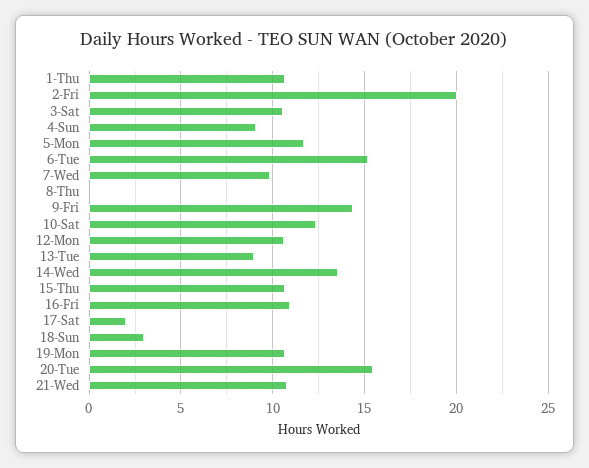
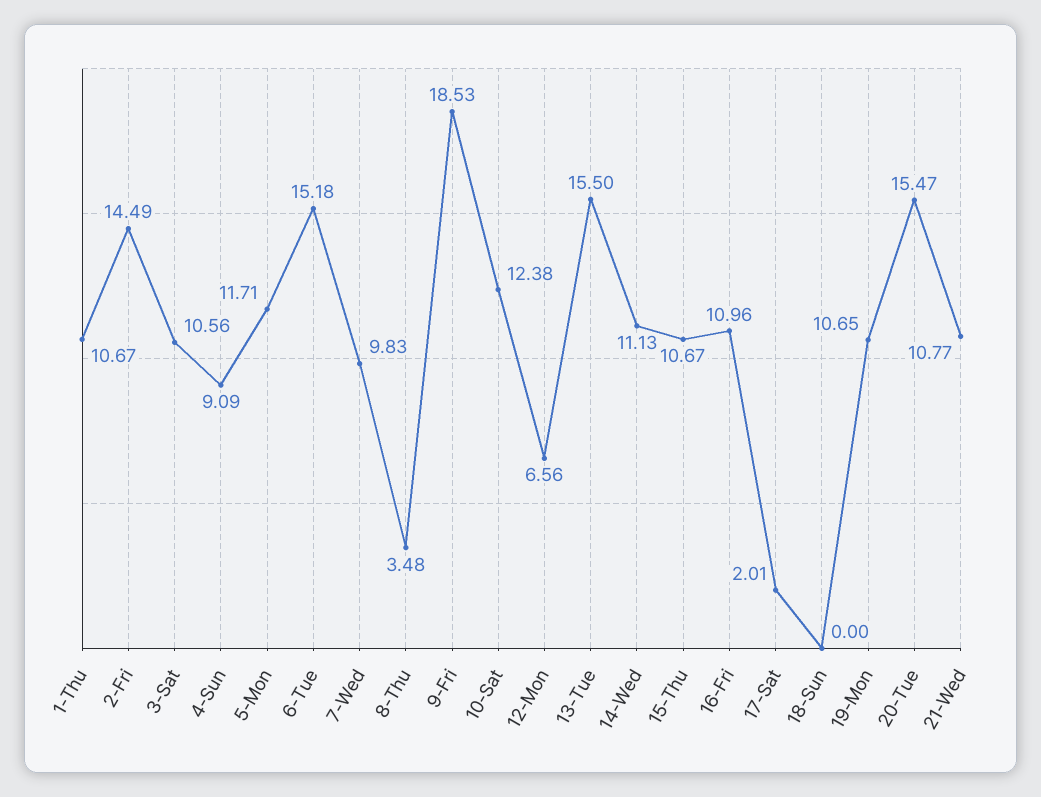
  {
    "1-Thu": 10.67,
-   "2-Fri": 20,
+   "2-Fri": 14.49,
    "3-Sat": 10.56,
    "4-Sun": 9.09,
    "5-Mon": 11.71,
    "6-Tue": 15.18,
    "7-Wed": 9.83,
-   "8-Thu": 0,
+   "8-Thu": 3.48,
-   "9-Fri": 14.5,
+   "9-Fri": 18.53,
    "10-Sat": 12.38,
-   "12-Mon": 10.5,
+   "12-Mon": 6.56,
-   "13-Tue": 9,
+   "13-Tue": 15.5,
-   "14-Wed": 13.5,
+   "14-Wed": 11.13,
    "15-Thu": 10.67,
    "16-Fri": 10.96,
    "17-Sat": 2.01,
-   "18-Sun": 3,
+   "18-Sun": 0,
    "19-Mon": 10.65,
    "20-Tue": 15.47,
    "21-Wed": 10.77
  }

